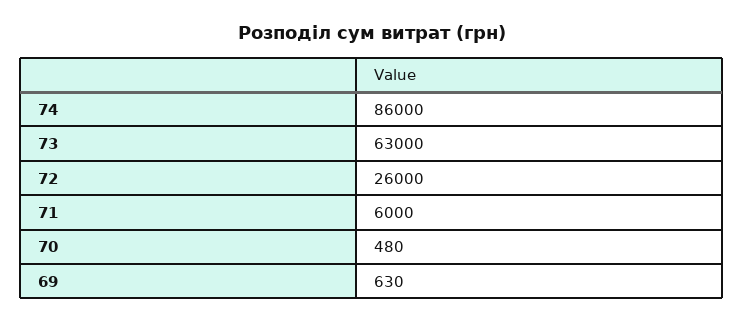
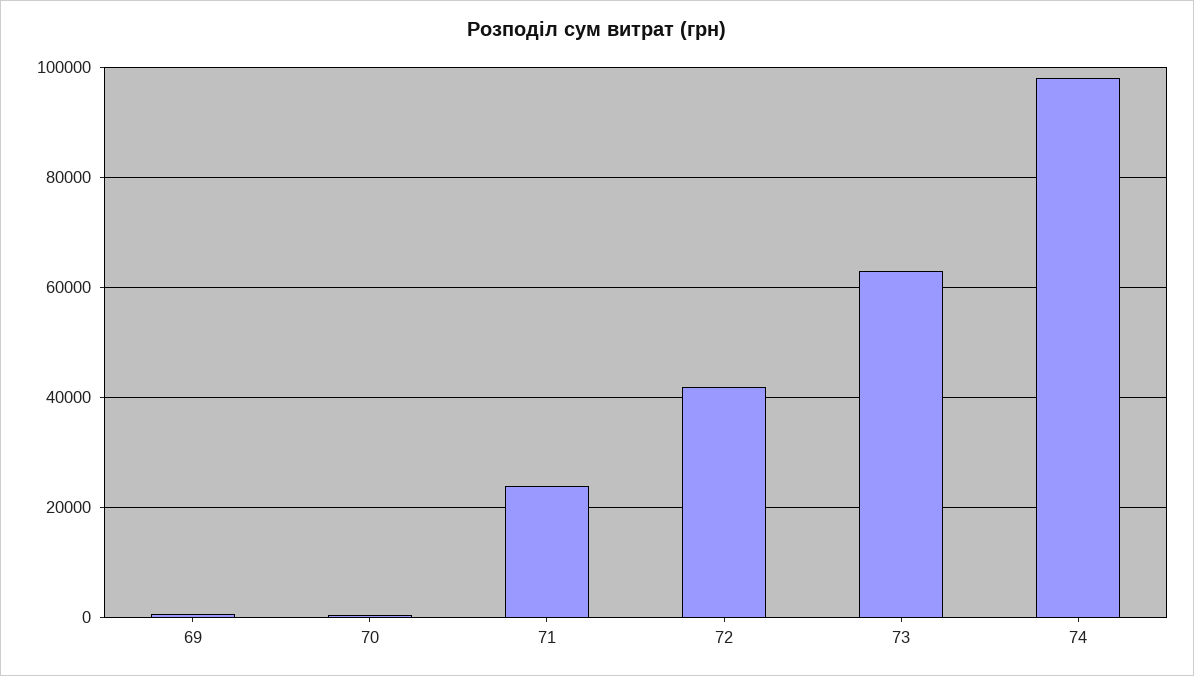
  {
-   "74": 86000,
+   "74": 98000,
    "73": 63000,
-   "72": 26000,
+   "72": 42000,
-   "71": 6000,
+   "71": 24000,
    "70": 480,
    "69": 630
  }

